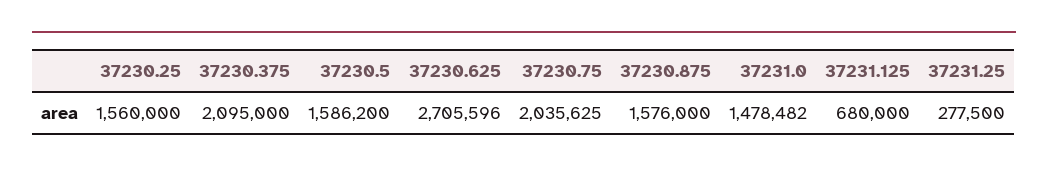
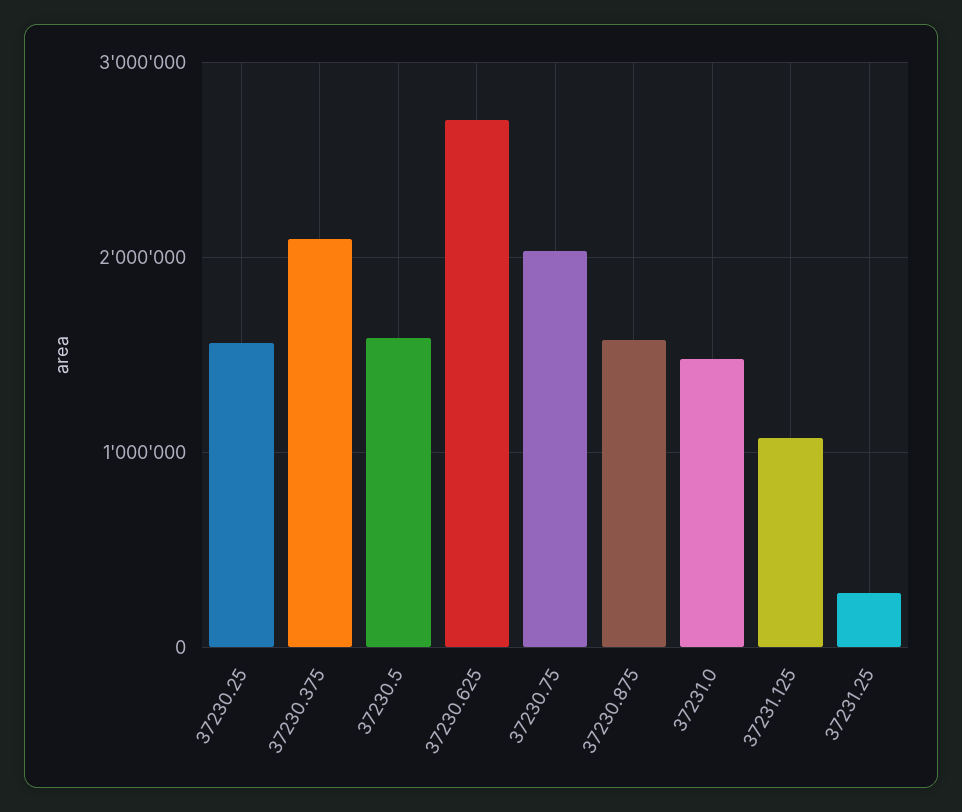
  {
    "37230.25": 1560000,
    "37230.375": 2095000,
    "37230.5": 1586200,
    "37230.625": 2705596,
    "37230.75": 2035625,
    "37230.875": 1576000,
    "37231.0": 1478482,
-   "37231.125": 680000,
+   "37231.125": 1100000,
    "37231.25": 277500
  }

